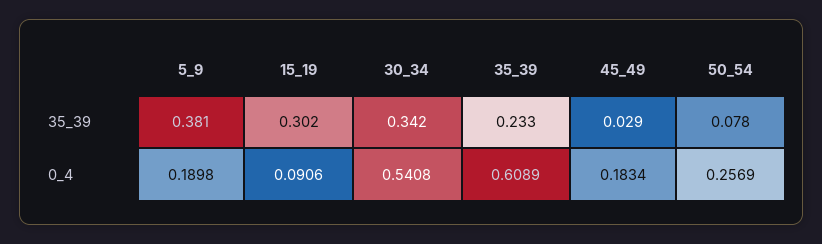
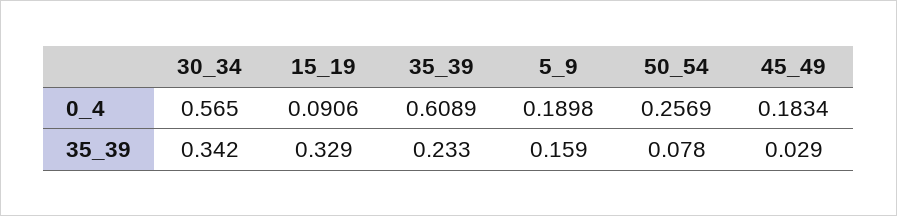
  {
    "5_9": {
-     "35_39": 0.381,
+     "35_39": 0.159,
      "0_4": 0.1898
    },
    "15_19": {
-     "35_39": 0.302,
+     "35_39": 0.329,
      "0_4": 0.0906
    },
    "30_34": {
      "35_39": 0.342,
-     "0_4": 0.5408
+     "0_4": 0.565
    },
    "35_39": {
      "35_39": 0.233,
      "0_4": 0.6089
    },
    "45_49": {
      "35_39": 0.029,
      "0_4": 0.1834
    },
    "50_54": {
      "35_39": 0.078,
      "0_4": 0.2569
    }
  }

